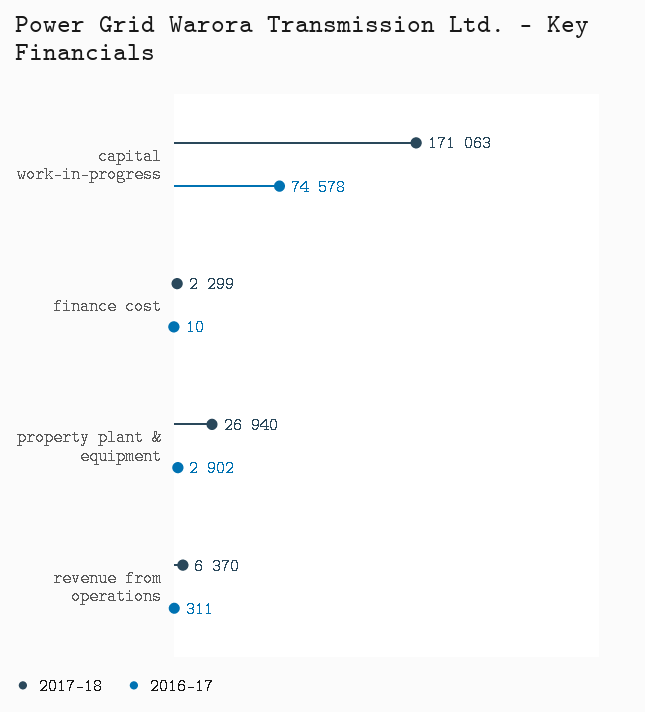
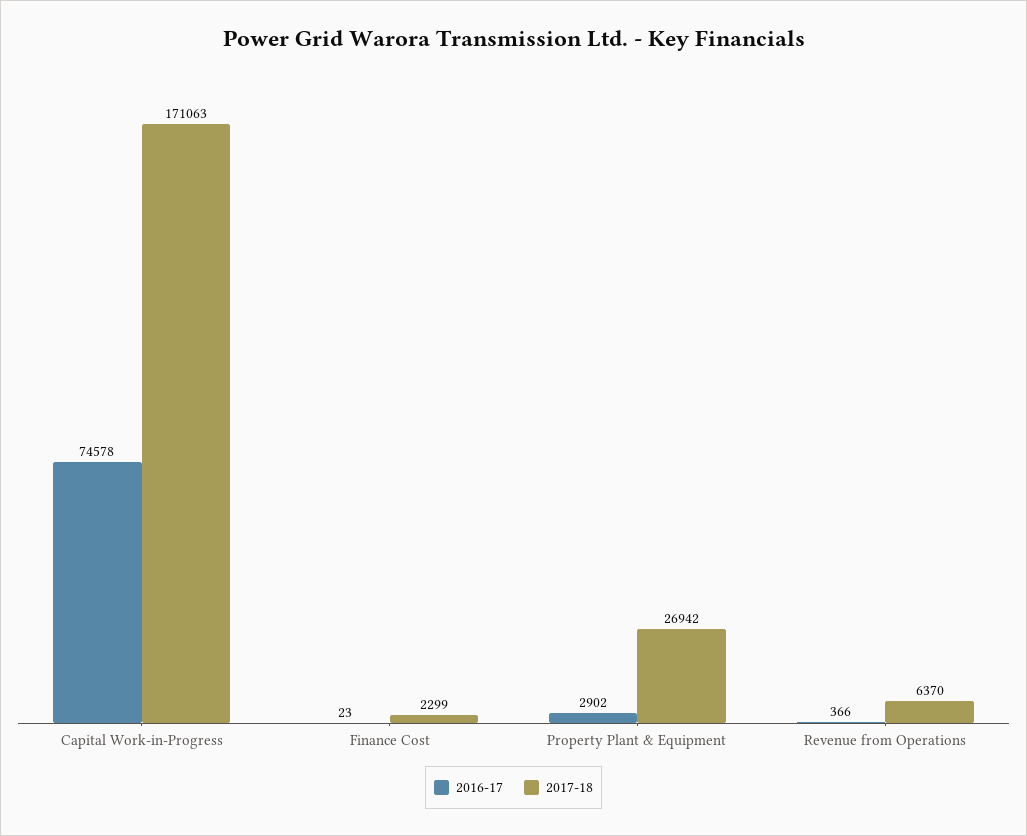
  {
    "2017-18": {
      "capital work-in-progress": 171063,
      "finance cost": 2299,
-     "property plant & equipment": 26940,
+     "property plant & equipment": 26942,
      "revenue from operations": 6370
    },
    "2016-17": {
      "capital work-in-progress": 74578,
-     "finance cost": 10,
+     "finance cost": 23,
      "property plant & equipment": 2902,
-     "revenue from operations": 311
+     "revenue from operations": 366
    }
  }

